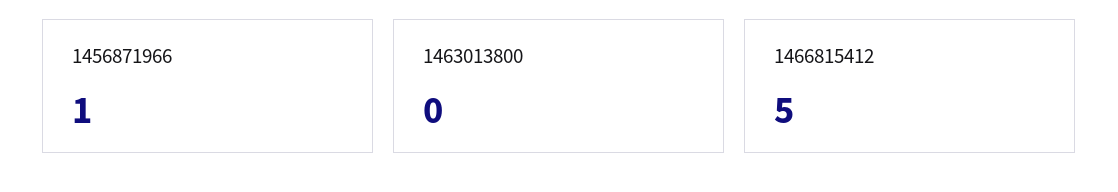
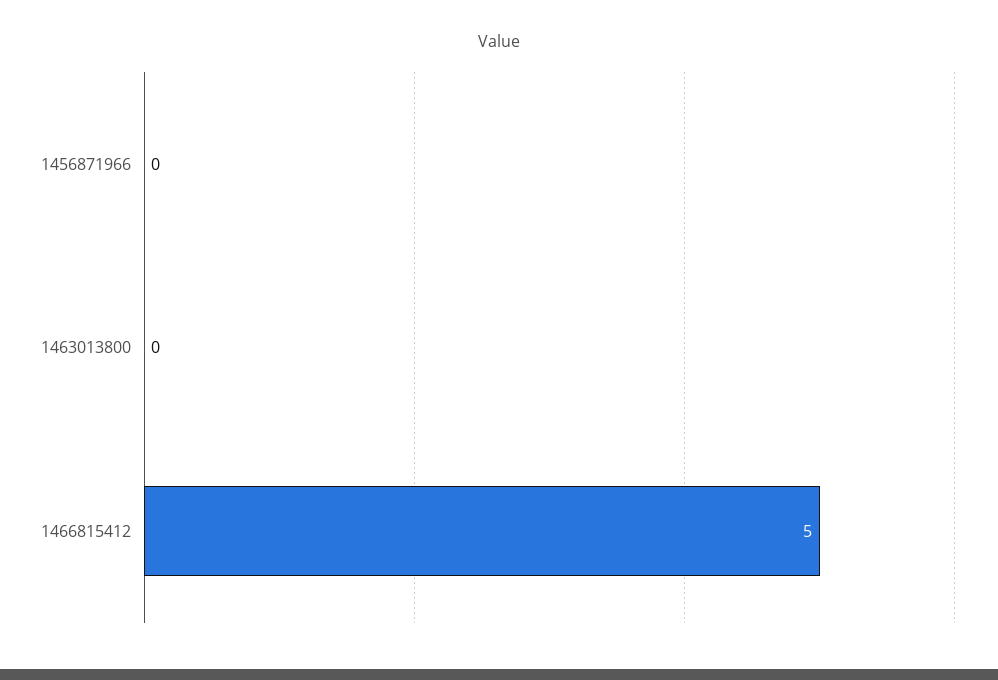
  {
-   "1456871966": 1,
+   "1456871966": 0,
    "1463013800": 0,
    "1466815412": 5
  }

